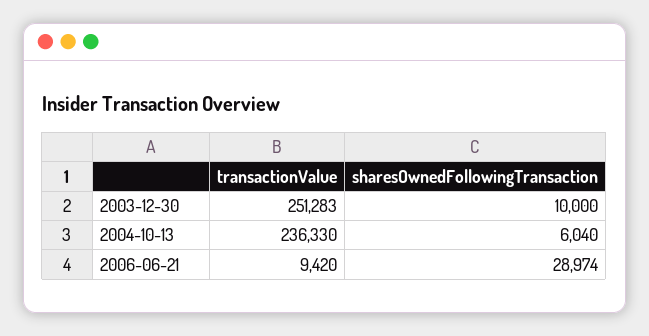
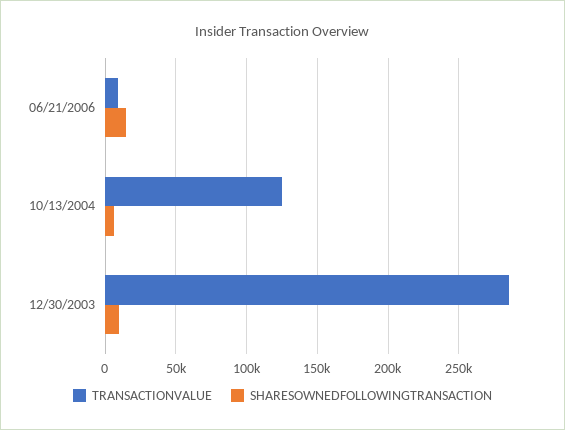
  {
    "transactionValue": {
-     "2003-12-30": 251283,
+     "2003-12-30": 285000,
-     "2004-10-13": 236330,
+     "2004-10-13": 125000,
      "2006-06-21": 9420
    },
    "sharesOwnedFollowingTransaction": {
      "2003-12-30": 10000,
      "2004-10-13": 6040,
-     "2006-06-21": 28974
+     "2006-06-21": 15000
    }
  }

